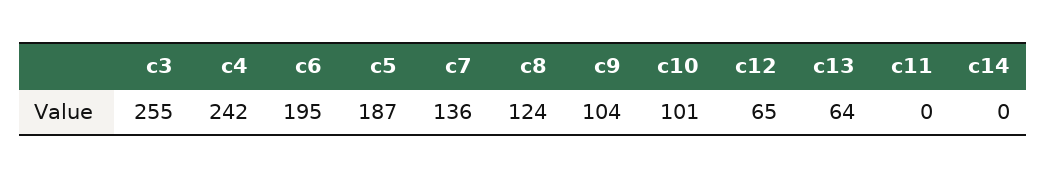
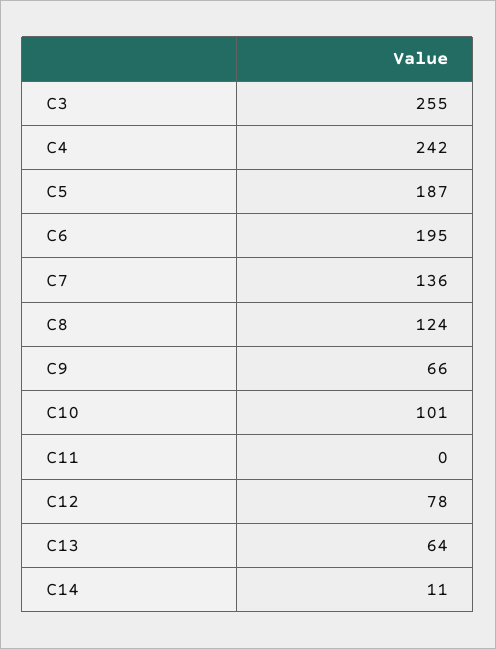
  {
    "c3": 255,
    "c4": 242,
    "c6": 195,
    "c5": 187,
    "c7": 136,
    "c8": 124,
-   "c9": 104,
+   "c9": 66,
    "c10": 101,
-   "c12": 65,
+   "c12": 78,
    "c13": 64,
    "c11": 0,
-   "c14": 0
+   "c14": 11
  }

